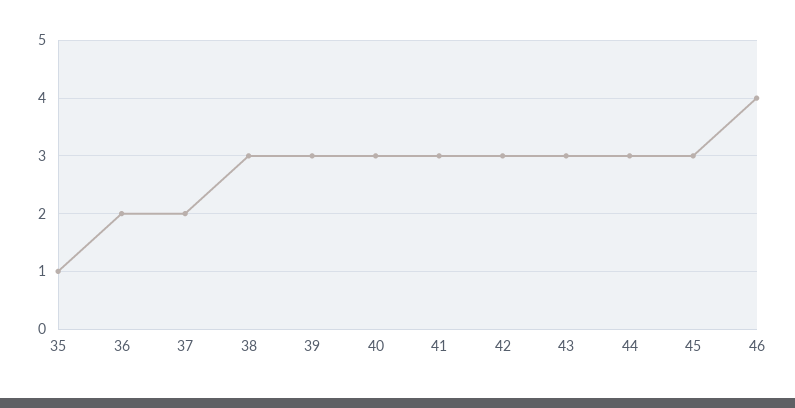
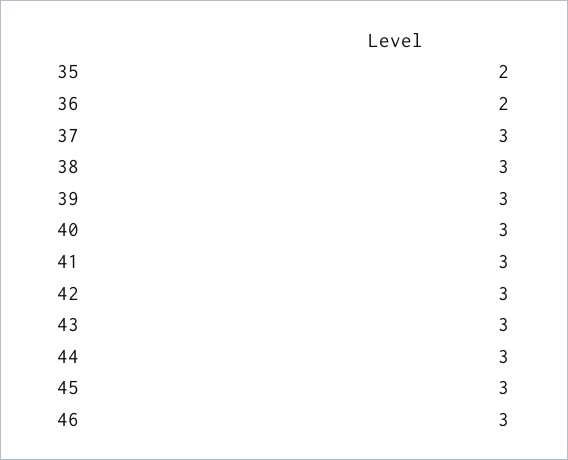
  {
-   "35": 1,
+   "35": 2,
    "36": 2,
-   "37": 2,
+   "37": 3,
    "38": 3,
    "39": 3,
    "40": 3,
    "41": 3,
    "42": 3,
    "43": 3,
    "44": 3,
    "45": 3,
-   "46": 4
+   "46": 3
  }

